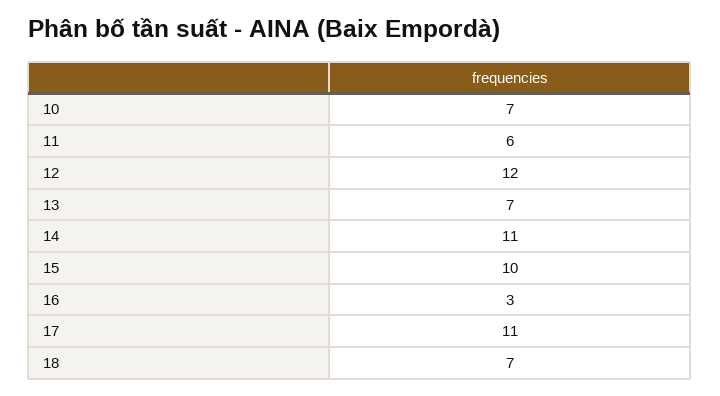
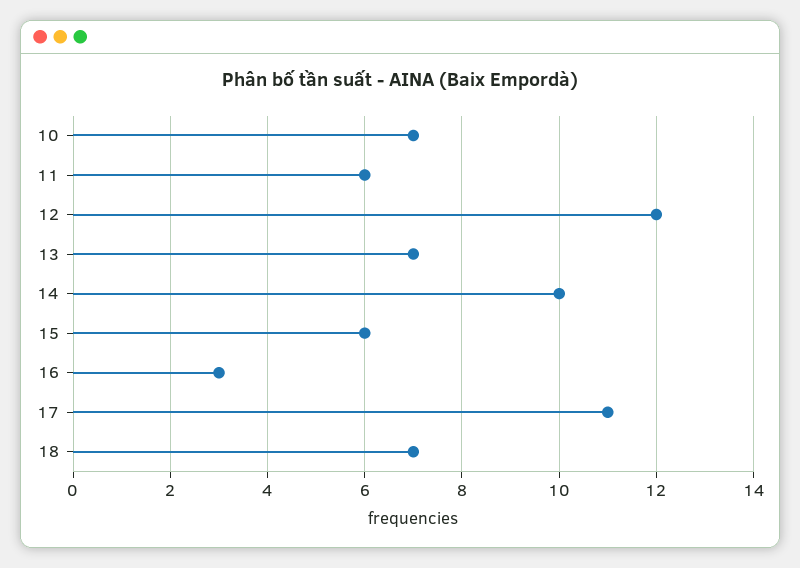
  {
    "10": 7,
    "11": 6,
    "12": 12,
    "13": 7,
-   "14": 11,
+   "14": 10,
-   "15": 10,
+   "15": 6,
    "16": 3,
    "17": 11,
    "18": 7
  }

